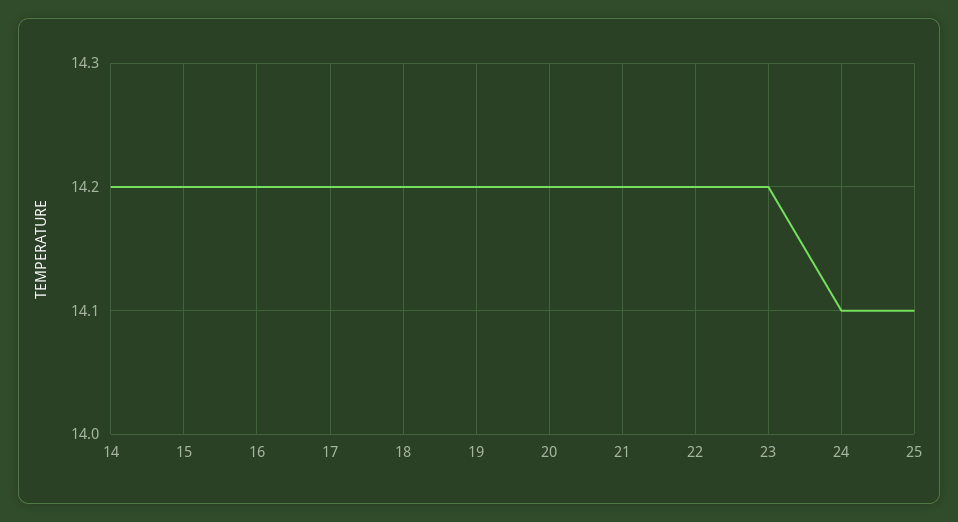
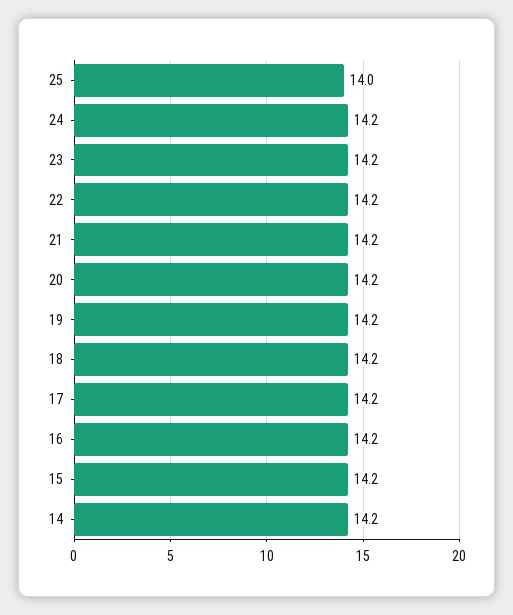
  {
    "14": 14.2,
    "15": 14.2,
    "16": 14.2,
    "17": 14.2,
    "18": 14.2,
    "19": 14.2,
    "20": 14.2,
    "21": 14.2,
    "22": 14.2,
    "23": 14.2,
-   "24": 14.1,
+   "24": 14.2,
-   "25": 14.1
+   "25": 14
  }

